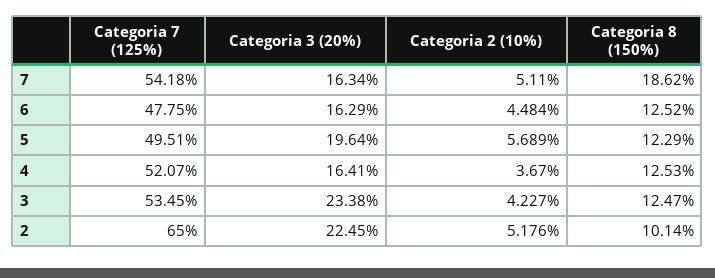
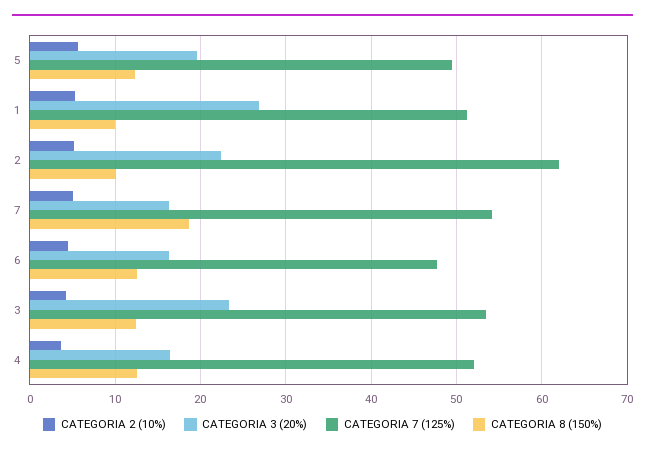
  {
    "Categoria 7 (125%)": {
      "7": 54.18,
      "6": 47.75,
      "5": 49.51,
      "4": 52.07,
      "3": 53.45,
-     "2": 65
+     "2": 62,
+     "1": 51
    },
    "Categoria 3 (20%)": {
      "7": 16.34,
      "6": 16.29,
      "5": 19.64,
      "4": 16.41,
      "3": 23.38,
-     "2": 22.45
+     "2": 22.45,
+     "1": 27
    },
    "Categoria 2 (10%)": {
      "7": 5.11,
      "6": 4.484,
      "5": 5.689,
      "4": 3.67,
      "3": 4.227,
-     "2": 5.176
+     "2": 5.176,
+     "1": 5
    },
    "Categoria 8 (150%)": {
      "7": 18.62,
      "6": 12.52,
      "5": 12.29,
      "4": 12.53,
      "3": 12.47,
-     "2": 10.14
+     "2": 10.14,
+     "1": 10
    }
  }

